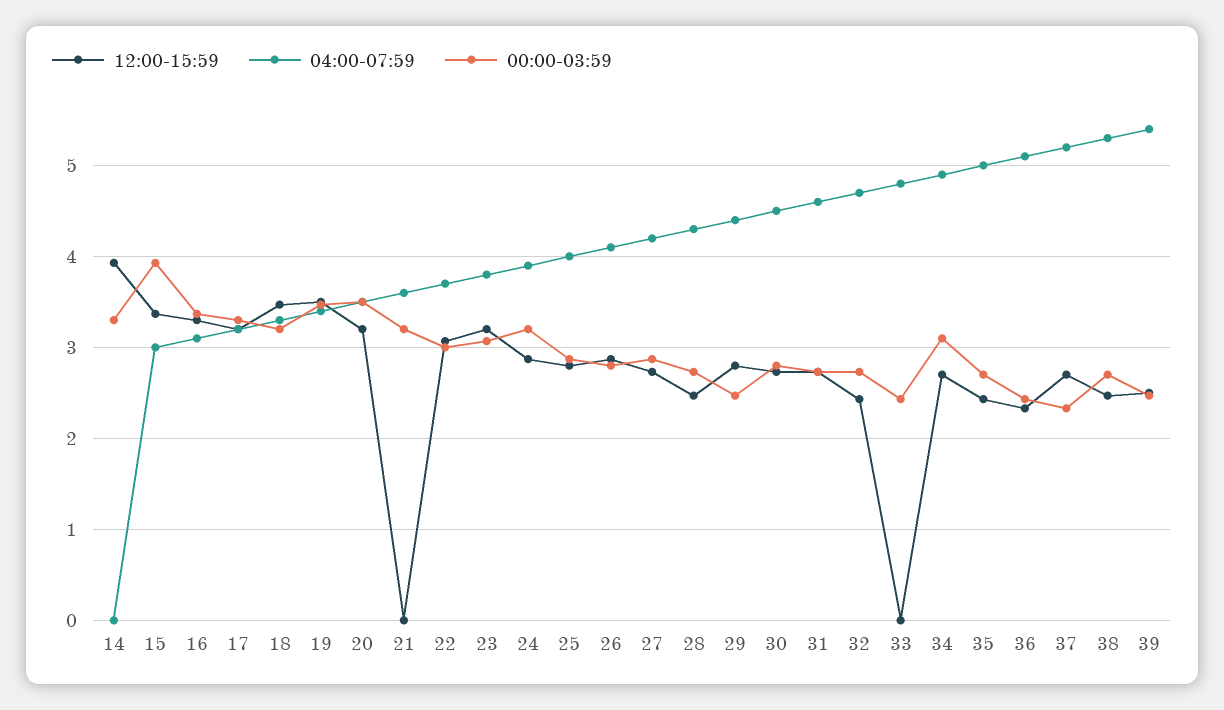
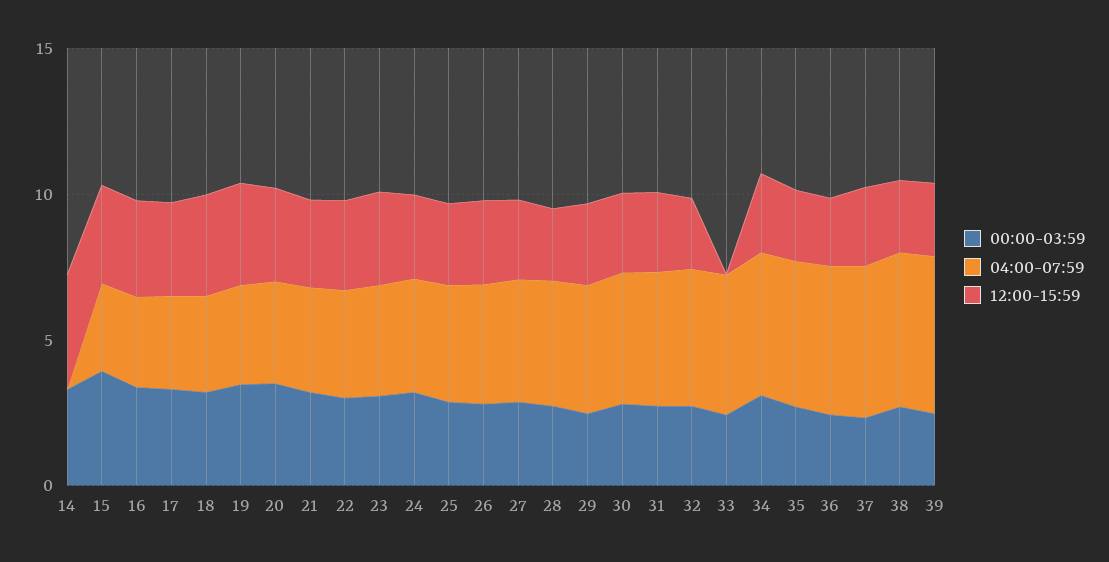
  {
    "12:00-15:59": {
      "14": 3.9,
      "15": 3.4,
      "16": 3.3,
      "17": 3.2,
      "18": 3.5,
      "19": 3.5,
      "20": 3.2,
-     "21": 0,
+     "21": 3,
      "22": 3.1,
      "23": 3.2,
      "24": 2.9,
      "25": 2.8,
      "26": 2.9,
      "27": 2.7,
      "28": 2.5,
      "29": 2.8,
      "30": 2.7,
      "31": 2.7,
      "32": 2.4,
      "33": 0,
      "34": 2.7,
      "35": 2.4,
      "36": 2.3,
      "37": 2.7,
      "38": 2.5,
      "39": 2.5
    },
    "04:00-07:59": {
      "14": 0,
      "15": 3,
      "16": 3.1,
      "17": 3.2,
      "18": 3.3,
      "19": 3.4,
      "20": 3.5,
      "21": 3.6,
      "22": 3.7,
      "23": 3.8,
      "24": 3.9,
      "25": 4,
      "26": 4.1,
      "27": 4.2,
      "28": 4.3,
      "29": 4.4,
      "30": 4.5,
      "31": 4.6,
      "32": 4.7,
      "33": 4.8,
      "34": 4.9,
      "35": 5,
      "36": 5.1,
      "37": 5.2,
      "38": 5.3,
      "39": 5.4
    },
    "00:00-03:59": {
      "14": 3.3,
      "15": 3.9,
      "16": 3.4,
      "17": 3.3,
      "18": 3.2,
      "19": 3.5,
      "20": 3.5,
      "21": 3.2,
      "22": 3,
      "23": 3.1,
      "24": 3.2,
      "25": 2.9,
      "26": 2.8,
      "27": 2.9,
      "28": 2.7,
      "29": 2.5,
      "30": 2.8,
      "31": 2.7,
      "32": 2.7,
      "33": 2.4,
      "34": 3.1,
      "35": 2.7,
      "36": 2.4,
      "37": 2.3,
      "38": 2.7,
      "39": 2.5
    }
  }

